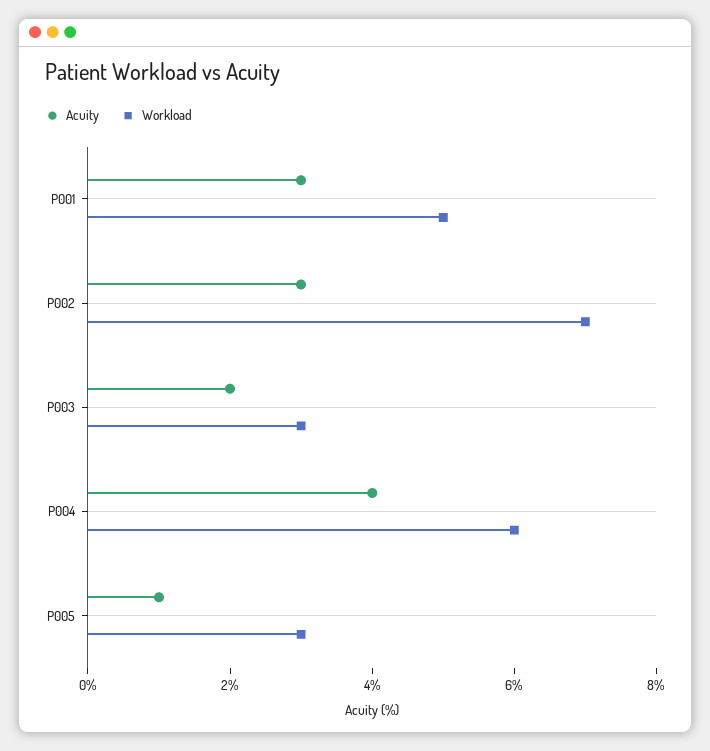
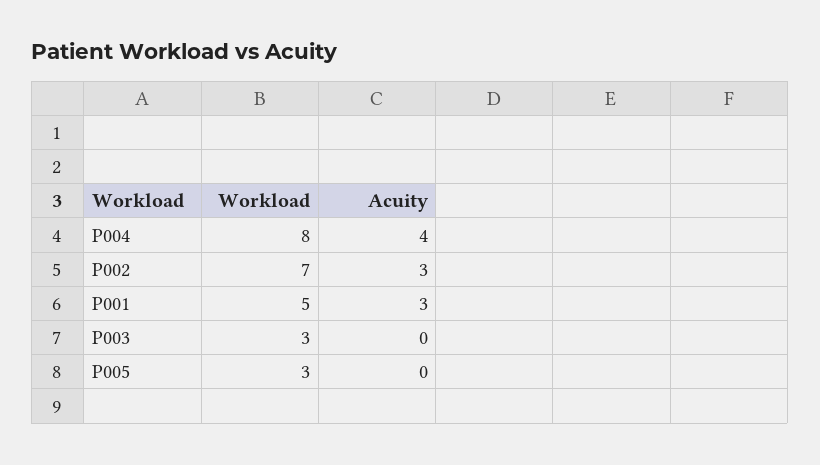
  {
    "Acuity": {
      "P001": 3,
      "P002": 3,
-     "P003": 2,
+     "P003": 0,
      "P004": 4,
-     "P005": 1
+     "P005": 0
    },
    "Workload": {
      "P001": 5,
      "P002": 7,
      "P003": 3,
-     "P004": 6,
+     "P004": 8,
      "P005": 3
    }
  }

